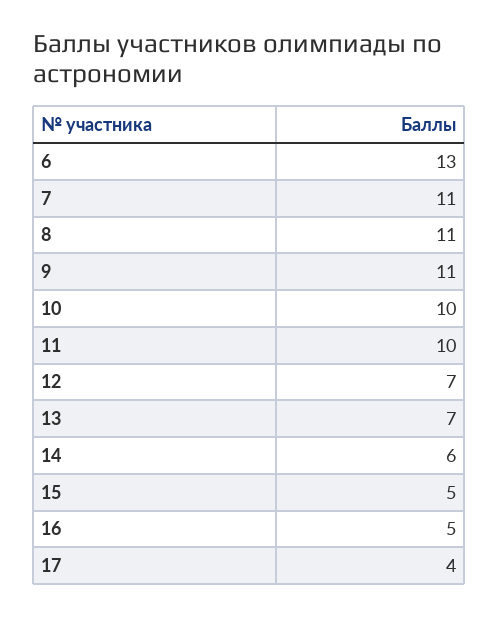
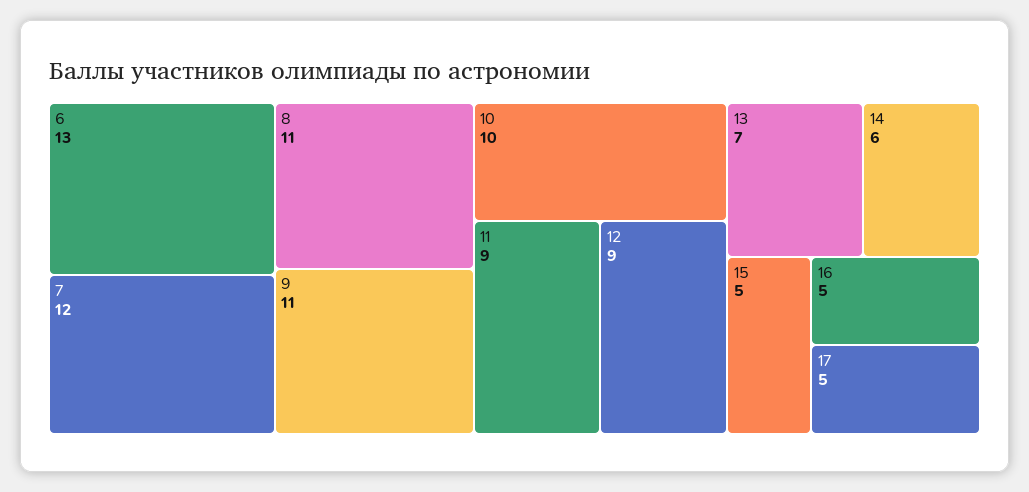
  {
    "6": 13,
-   "7": 11,
+   "7": 12,
    "8": 11,
    "9": 11,
    "10": 10,
-   "11": 10,
+   "11": 9,
-   "12": 7,
+   "12": 9,
    "13": 7,
    "14": 6,
    "15": 5,
    "16": 5,
-   "17": 4
+   "17": 5
  }

